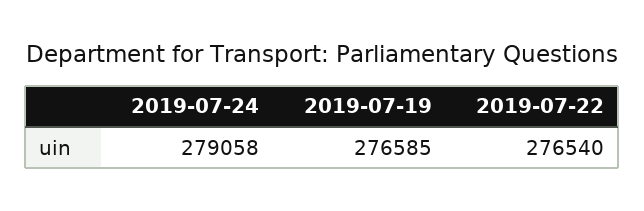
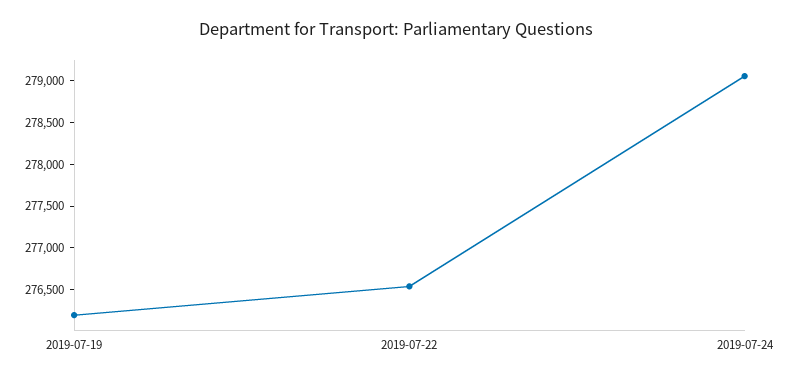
  {
    "2019-07-24": 279058,
-   "2019-07-19": 276585,
+   "2019-07-19": 276200,
    "2019-07-22": 276540
  }

